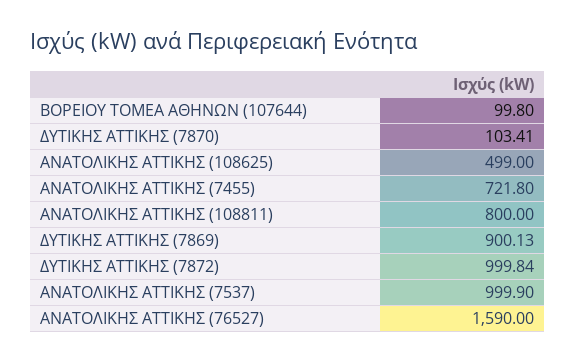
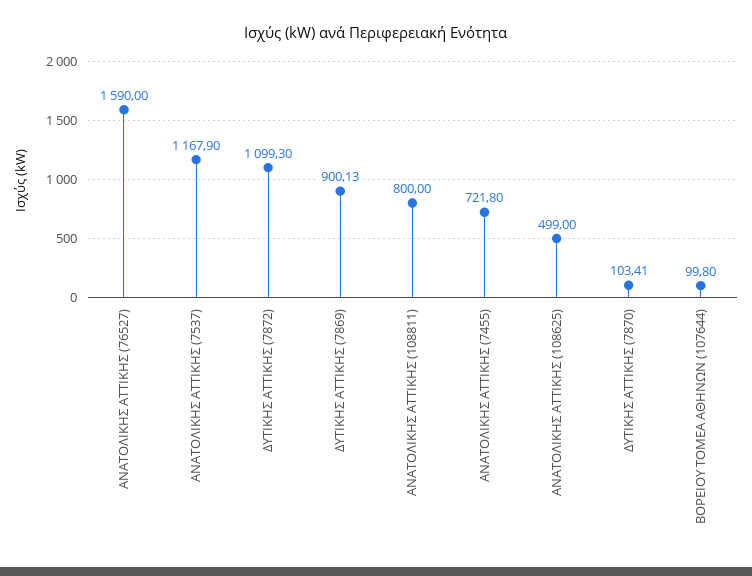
  {
    "ΒΟΡΕΙΟΥ ΤΟΜΕΑ ΑΘΗΝΩΝ (107644)": 99.8,
    "ΔΥΤΙΚΗΣ ΑΤΤΙΚΗΣ (7870)": 103.41,
    "ΑΝΑΤΟΛΙΚΗΣ ΑΤΤΙΚΗΣ (108625)": 499,
    "ΑΝΑΤΟΛΙΚΗΣ ΑΤΤΙΚΗΣ (7455)": 721.8,
    "ΑΝΑΤΟΛΙΚΗΣ ΑΤΤΙΚΗΣ (108811)": 800,
    "ΔΥΤΙΚΗΣ ΑΤΤΙΚΗΣ (7869)": 900.13,
-   "ΔΥΤΙΚΗΣ ΑΤΤΙΚΗΣ (7872)": 999.84,
+   "ΔΥΤΙΚΗΣ ΑΤΤΙΚΗΣ (7872)": 1099.3,
-   "ΑΝΑΤΟΛΙΚΗΣ ΑΤΤΙΚΗΣ (7537)": 999.9,
+   "ΑΝΑΤΟΛΙΚΗΣ ΑΤΤΙΚΗΣ (7537)": 1167.9,
    "ΑΝΑΤΟΛΙΚΗΣ ΑΤΤΙΚΗΣ (76527)": 1590
  }

